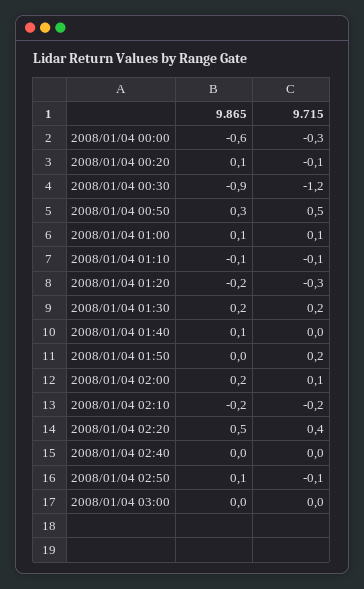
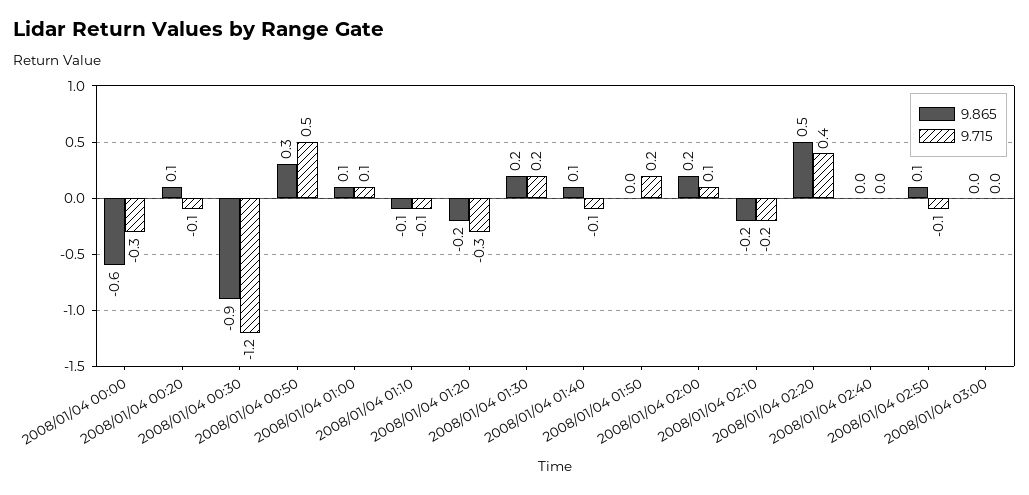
  {
    "9.865": {
      "2008/01/04 00:00": -0.6,
      "2008/01/04 00:20": 0.1,
      "2008/01/04 00:30": -0.9,
      "2008/01/04 00:50": 0.3,
      "2008/01/04 01:00": 0.1,
      "2008/01/04 01:10": -0.1,
      "2008/01/04 01:20": -0.2,
      "2008/01/04 01:30": 0.2,
      "2008/01/04 01:40": 0.1,
      "2008/01/04 01:50": 0,
      "2008/01/04 02:00": 0.2,
      "2008/01/04 02:10": -0.2,
      "2008/01/04 02:20": 0.5,
      "2008/01/04 02:40": 0,
      "2008/01/04 02:50": 0.1,
      "2008/01/04 03:00": 0
    },
    "9.715": {
      "2008/01/04 00:00": -0.3,
      "2008/01/04 00:20": -0.1,
      "2008/01/04 00:30": -1.2,
      "2008/01/04 00:50": 0.5,
      "2008/01/04 01:00": 0.1,
      "2008/01/04 01:10": -0.1,
      "2008/01/04 01:20": -0.3,
      "2008/01/04 01:30": 0.2,
-     "2008/01/04 01:40": 0,
+     "2008/01/04 01:40": -0.1,
      "2008/01/04 01:50": 0.2,
      "2008/01/04 02:00": 0.1,
      "2008/01/04 02:10": -0.2,
      "2008/01/04 02:20": 0.4,
      "2008/01/04 02:40": 0,
      "2008/01/04 02:50": -0.1,
      "2008/01/04 03:00": 0
    }
  }

